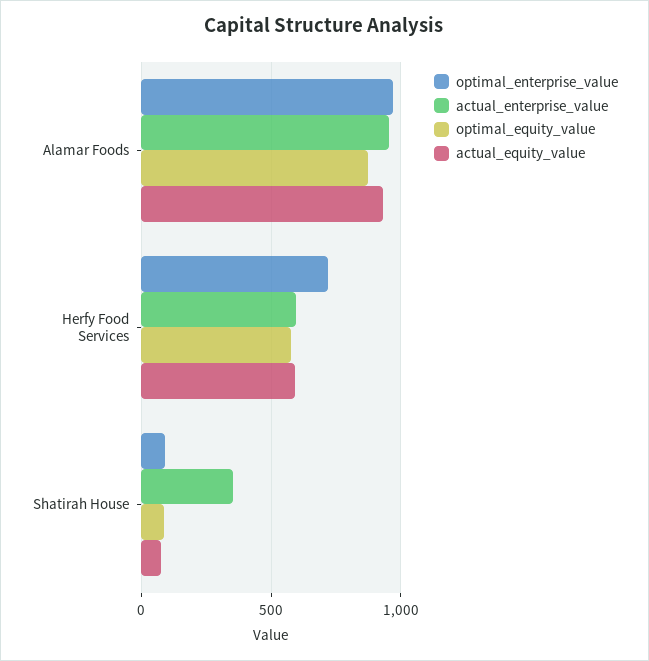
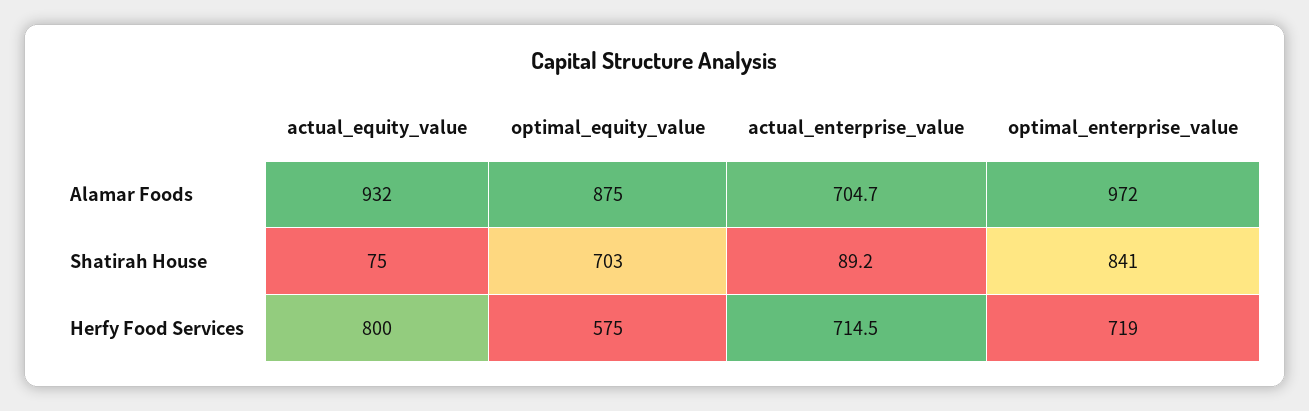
  {
    "optimal_enterprise_value": {
      "Alamar Foods": 972,
      "Herfy Food Services": 719,
-     "Shatirah House": 100
+     "Shatirah House": 841
    },
    "actual_enterprise_value": {
-     "Alamar Foods": 950,
+     "Alamar Foods": 704.7,
-     "Herfy Food Services": 600,
+     "Herfy Food Services": 714.5,
-     "Shatirah House": 350
+     "Shatirah House": 89.2
    },
    "optimal_equity_value": {
      "Alamar Foods": 875,
      "Herfy Food Services": 575,
-     "Shatirah House": 100
+     "Shatirah House": 703
    },
    "actual_equity_value": {
      "Alamar Foods": 932,
-     "Herfy Food Services": 600,
+     "Herfy Food Services": 800,
      "Shatirah House": 75
    }
  }

